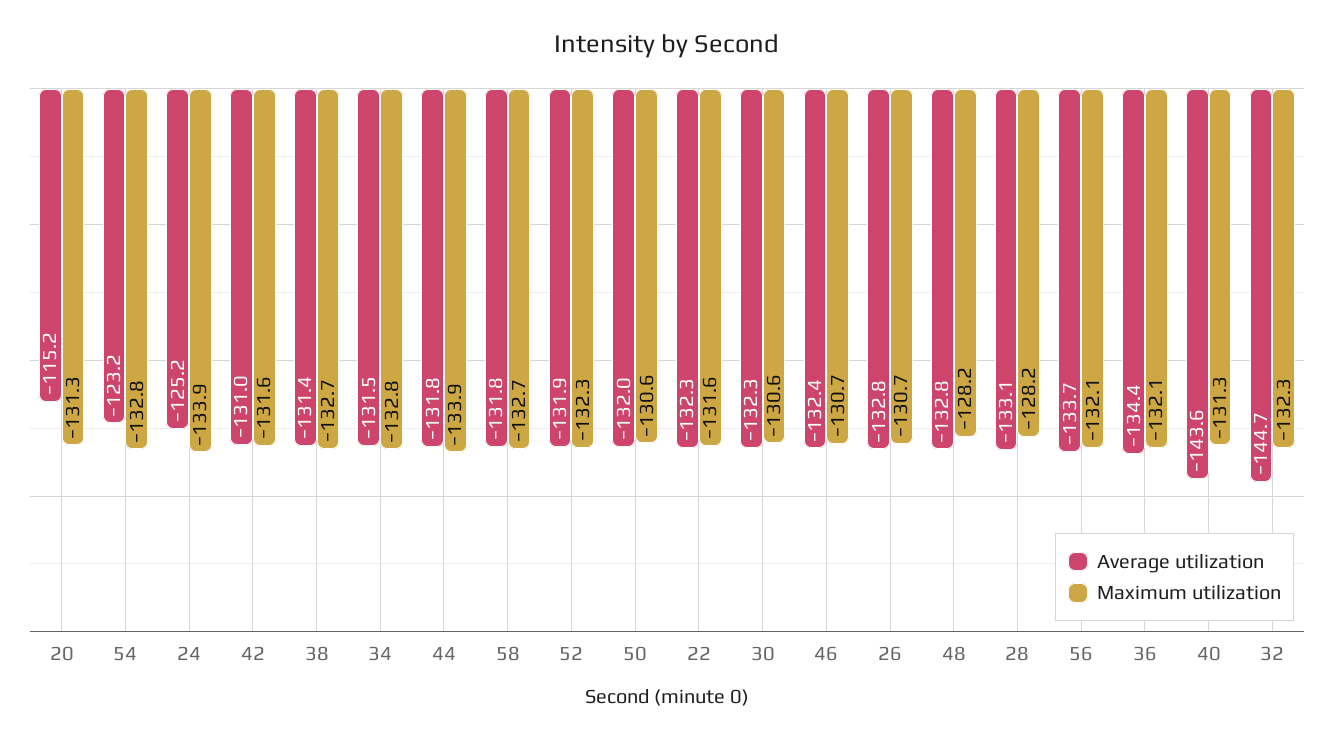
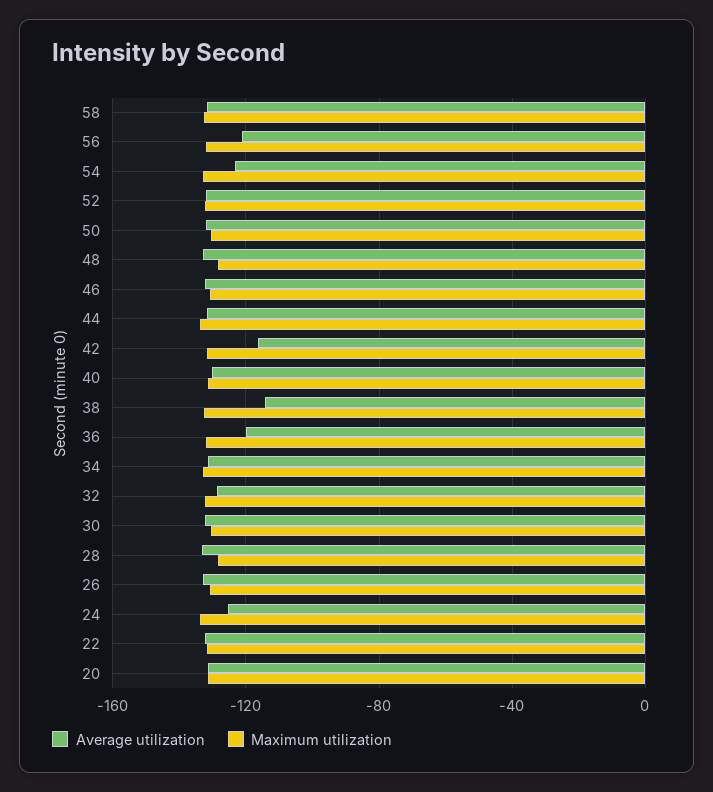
  {
    "Average utilization": {
-     "20": -115.2,
+     "20": -130,
      "54": -123.2,
      "24": -125.2,
-     "42": -131,
+     "42": -115,
-     "38": -131.4,
+     "38": -115,
      "34": -131.5,
      "44": -131.8,
      "58": -131.8,
      "52": -131.9,
      "50": -132,
      "22": -132.3,
      "30": -132.3,
      "46": -132.4,
      "26": -132.8,
      "48": -132.8,
      "28": -133.1,
-     "56": -133.7,
+     "56": -120,
-     "36": -134.4,
+     "36": -120,
-     "40": -143.6,
+     "40": -130,
-     "32": -144.7
+     "32": -130
    },
    "Maximum utilization": {
      "20": -131.3,
      "54": -132.8,
      "24": -133.9,
      "42": -131.6,
      "38": -132.7,
      "34": -132.8,
      "44": -133.9,
      "58": -132.7,
      "52": -132.3,
      "50": -130.6,
      "22": -131.6,
      "30": -130.6,
      "46": -130.7,
      "26": -130.7,
      "48": -128.2,
      "28": -128.2,
      "56": -132.1,
      "36": -132.1,
      "40": -131.3,
      "32": -132.3
    }
  }

